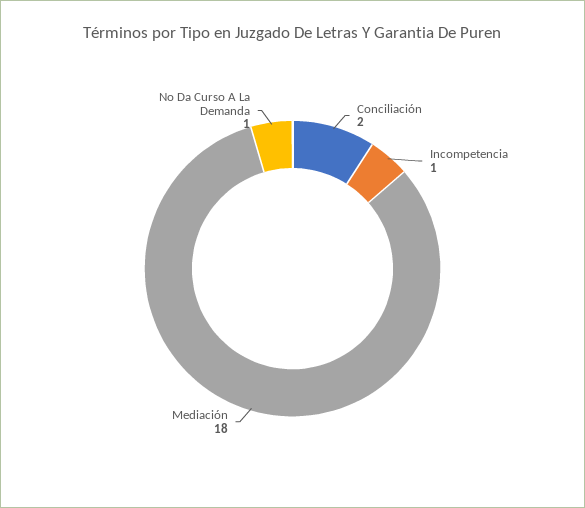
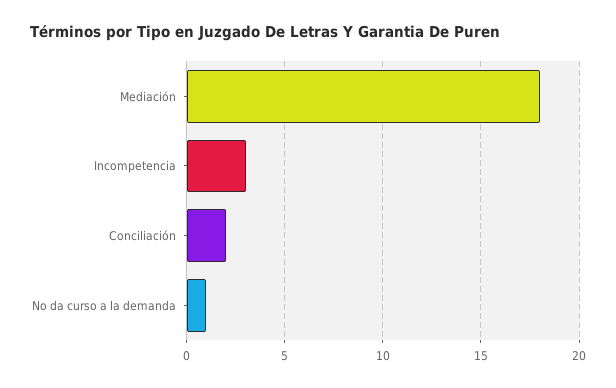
  {
    "Conciliación": 2,
-   "Incompetencia": 1,
+   "Incompetencia": 3,
    "Mediación": 18,
    "No Da Curso A La Demanda": 1
  }

